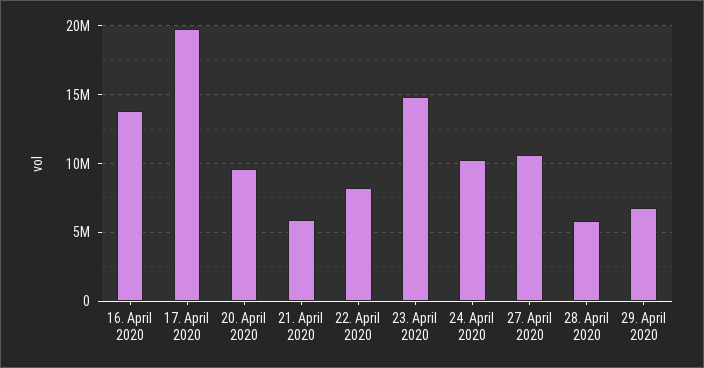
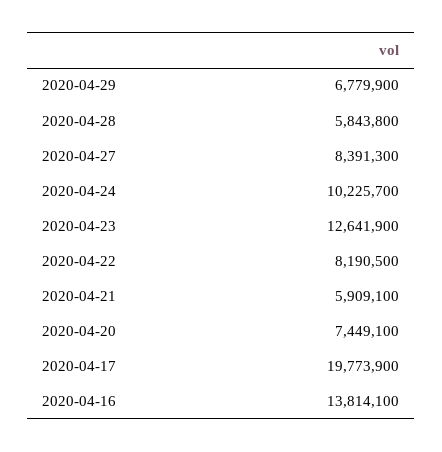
  {
    "16. April 2020": 13814100,
    "17. April 2020": 19773900,
-   "20. April 2020": 9500000,
+   "20. April 2020": 7449100,
    "21. April 2020": 5909100,
    "22. April 2020": 8190500,
-   "23. April 2020": 15000000,
+   "23. April 2020": 12641900,
    "24. April 2020": 10225700,
-   "27. April 2020": 10500000,
+   "27. April 2020": 8391300,
    "28. April 2020": 5843800,
    "29. April 2020": 6779900
  }

